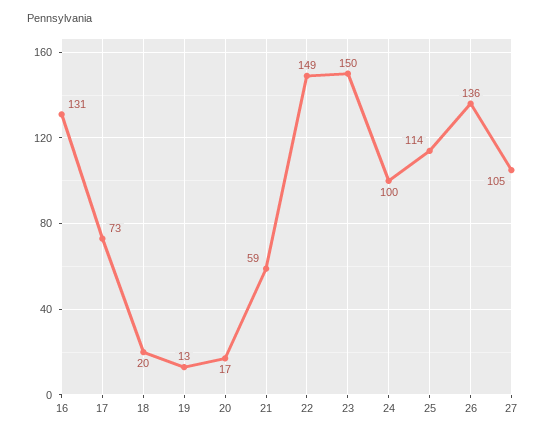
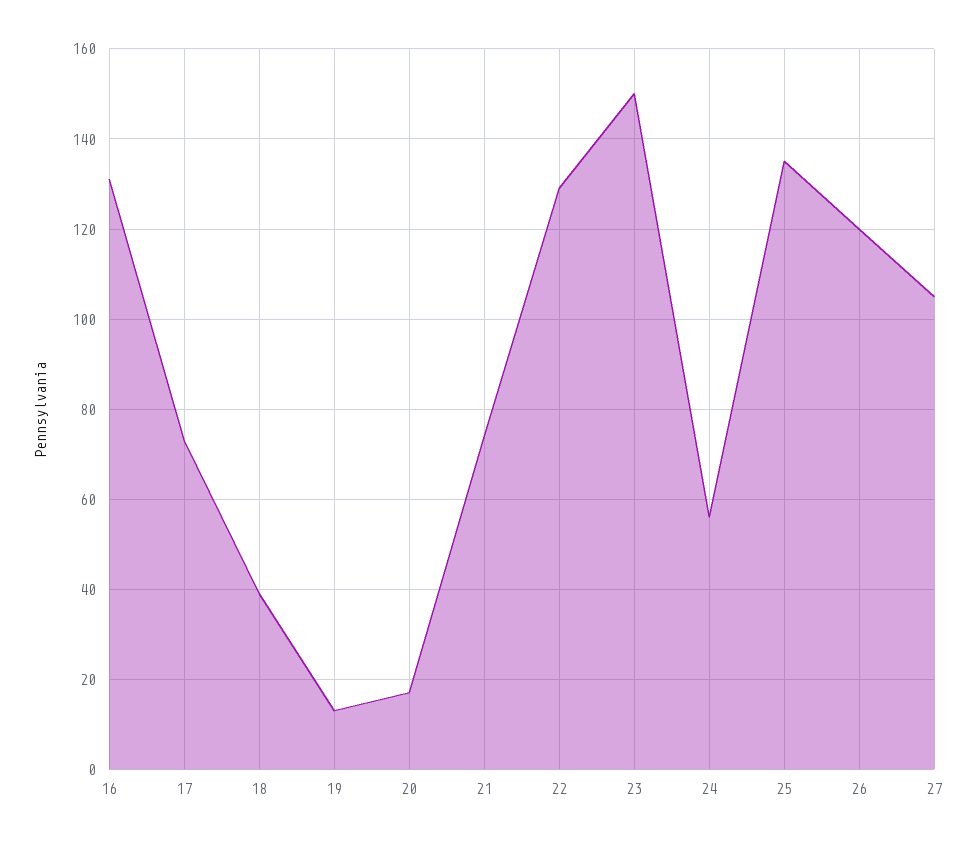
  {
    "16": 131,
    "17": 73,
-   "18": 20,
+   "18": 40,
    "19": 13,
    "20": 17,
-   "21": 59,
+   "21": 75,
-   "22": 149,
+   "22": 130,
    "23": 150,
-   "24": 100,
+   "24": 55,
-   "25": 114,
+   "25": 135,
-   "26": 136,
+   "26": 120,
    "27": 105
  }

